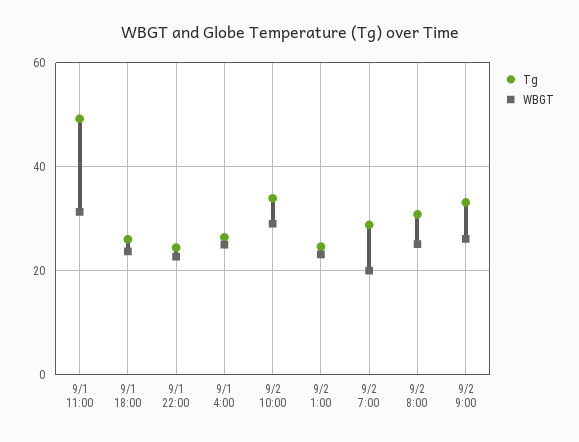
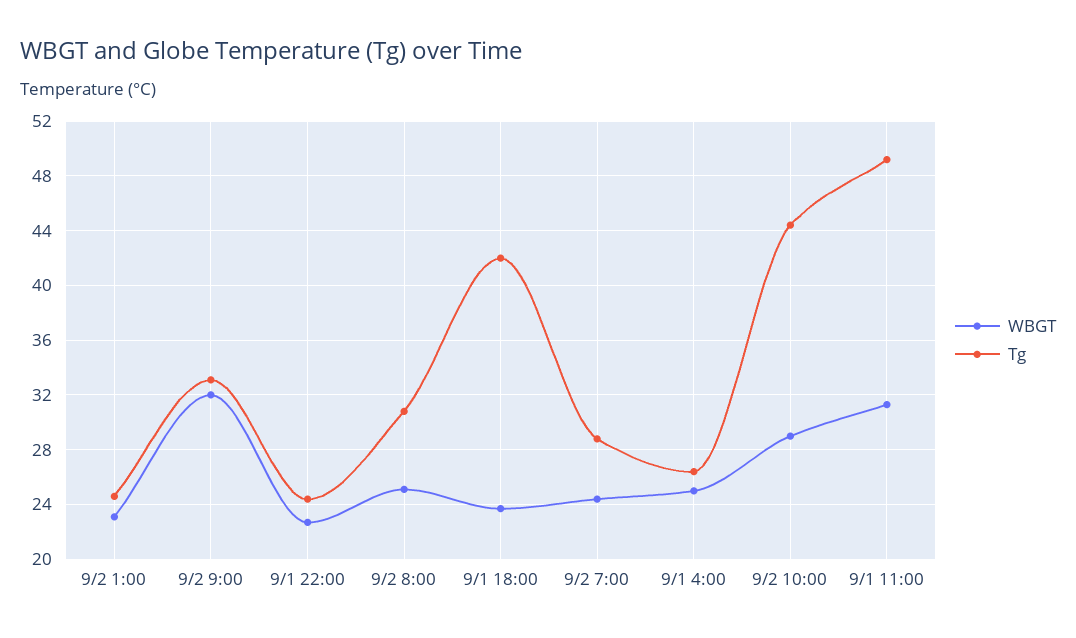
  {
    "Tg": {
      "9/1 11:00": 49,
-     "9/1 18:00": 26,
+     "9/1 18:00": 42,
      "9/1 22:00": 24.5,
      "9/1 4:00": 26.5,
-     "9/2 10:00": 34,
+     "9/2 10:00": 44.5,
      "9/2 1:00": 24.5,
      "9/2 7:00": 29,
      "9/2 8:00": 31,
      "9/2 9:00": 33
    },
    "WBGT": {
      "9/1 11:00": 31.5,
      "9/1 18:00": 23.5,
      "9/1 22:00": 22.5,
      "9/1 4:00": 25,
      "9/2 10:00": 29,
      "9/2 1:00": 23,
-     "9/2 7:00": 20,
+     "9/2 7:00": 24.5,
      "9/2 8:00": 25,
-     "9/2 9:00": 26
+     "9/2 9:00": 32
    }
  }

